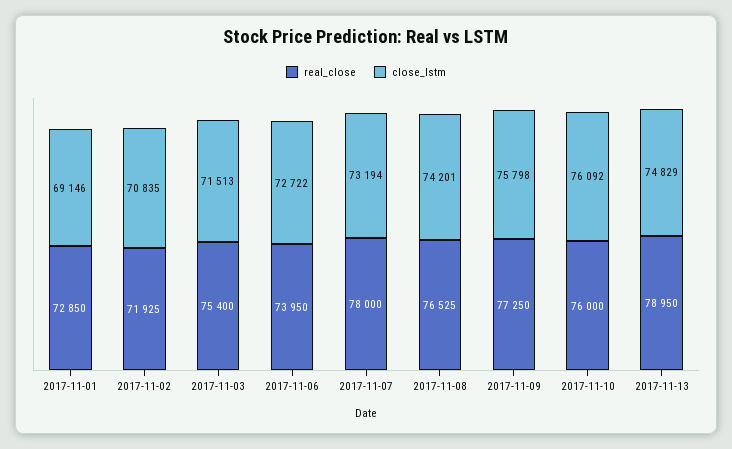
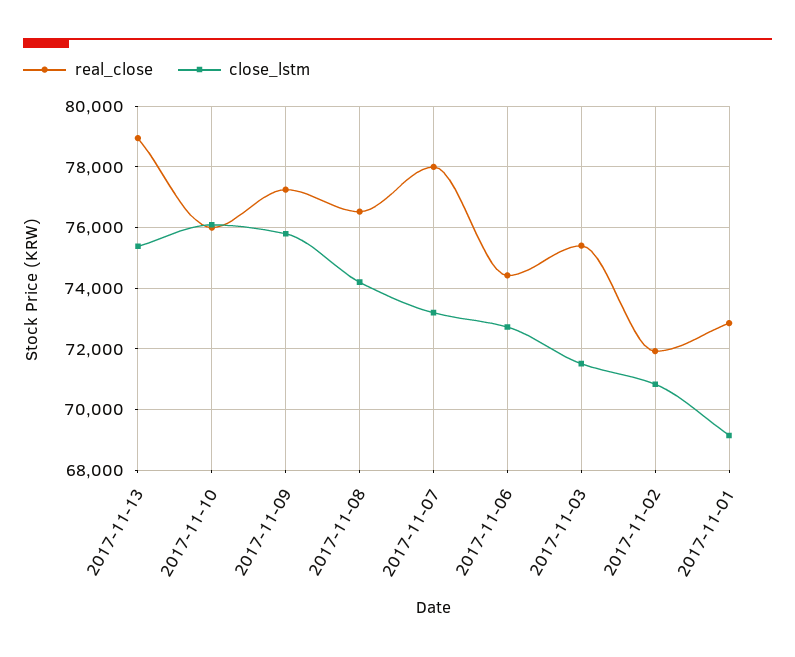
  {
    "real_close": {
      "2017-11-01": 72850,
      "2017-11-02": 71925,
      "2017-11-03": 75400,
-     "2017-11-06": 73950,
+     "2017-11-06": 74400,
      "2017-11-07": 78000,
      "2017-11-08": 76525,
      "2017-11-09": 77250,
      "2017-11-10": 76000,
      "2017-11-13": 78950
    },
    "close_lstm": {
      "2017-11-01": 69146,
      "2017-11-02": 70835,
      "2017-11-03": 71513,
      "2017-11-06": 72722,
      "2017-11-07": 73194,
      "2017-11-08": 74201,
      "2017-11-09": 75798,
      "2017-11-10": 76092,
-     "2017-11-13": 74829
+     "2017-11-13": 75400
    }
  }

